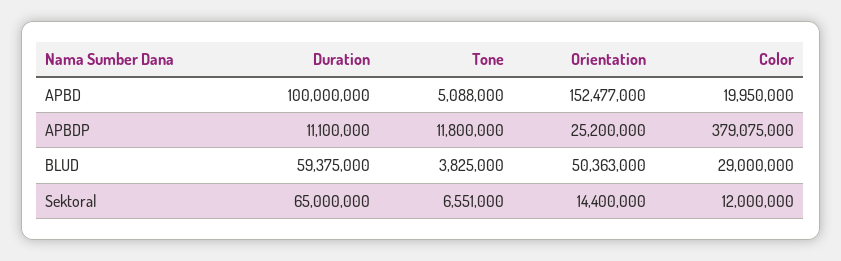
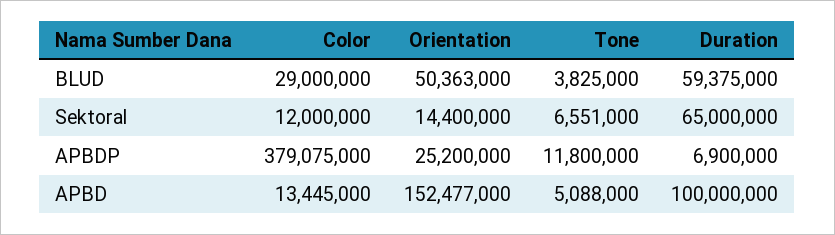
  {
    "Duration": {
      "APBD": 100000000,
-     "APBDP": 11100000,
+     "APBDP": 6900000,
      "BLUD": 59375000,
      "Sektoral": 65000000
    },
    "Tone": {
      "APBD": 5088000,
      "APBDP": 11800000,
      "BLUD": 3825000,
      "Sektoral": 6551000
    },
    "Orientation": {
      "APBD": 152477000,
      "APBDP": 25200000,
      "BLUD": 50363000,
      "Sektoral": 14400000
    },
    "Color": {
-     "APBD": 19950000,
+     "APBD": 13445000,
      "APBDP": 379075000,
      "BLUD": 29000000,
      "Sektoral": 12000000
    }
  }

